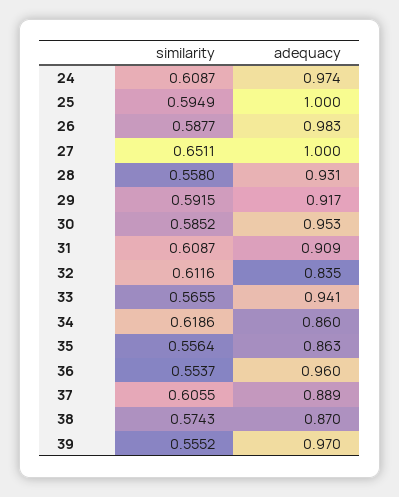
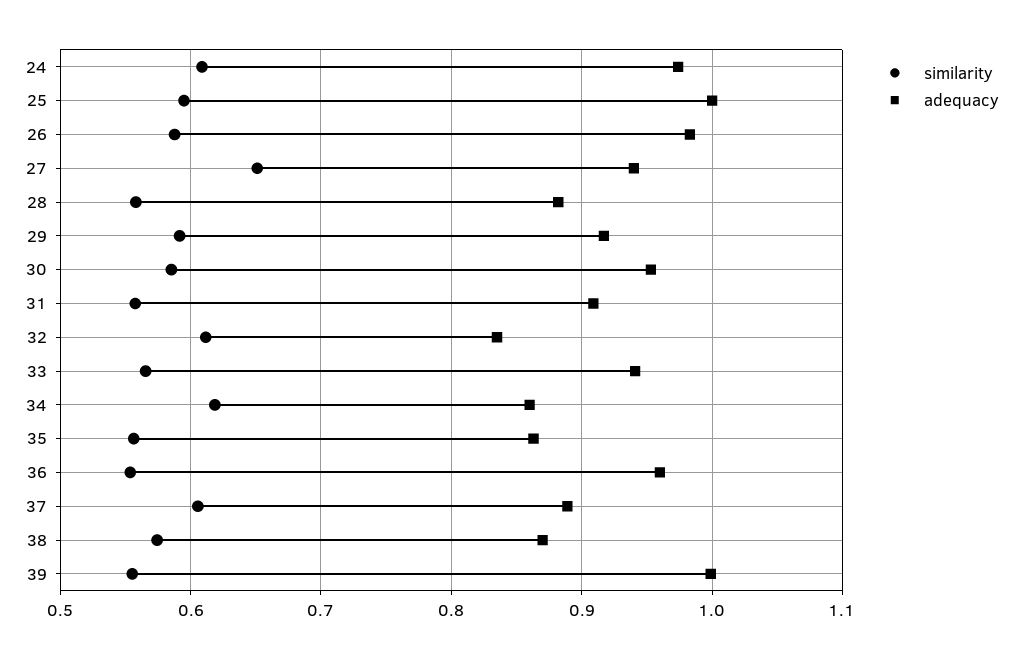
  {
    "similarity": {
      "24": 0.6087,
      "25": 0.5949,
      "26": 0.5877,
      "27": 0.6511,
      "28": 0.558,
      "29": 0.5915,
      "30": 0.5852,
-     "31": 0.6087,
+     "31": 0.56,
      "32": 0.6116,
      "33": 0.5655,
      "34": 0.6186,
      "35": 0.5564,
      "36": 0.5537,
      "37": 0.6055,
      "38": 0.5743,
      "39": 0.5552
    },
    "adequacy": {
      "24": 0.974,
      "25": 1,
      "26": 0.983,
-     "27": 1,
+     "27": 0.94,
-     "28": 0.931,
+     "28": 0.88,
      "29": 0.917,
      "30": 0.953,
      "31": 0.909,
      "32": 0.835,
      "33": 0.941,
      "34": 0.86,
      "35": 0.863,
      "36": 0.96,
      "37": 0.889,
      "38": 0.87,
-     "39": 0.97
+     "39": 1
    }
  }

